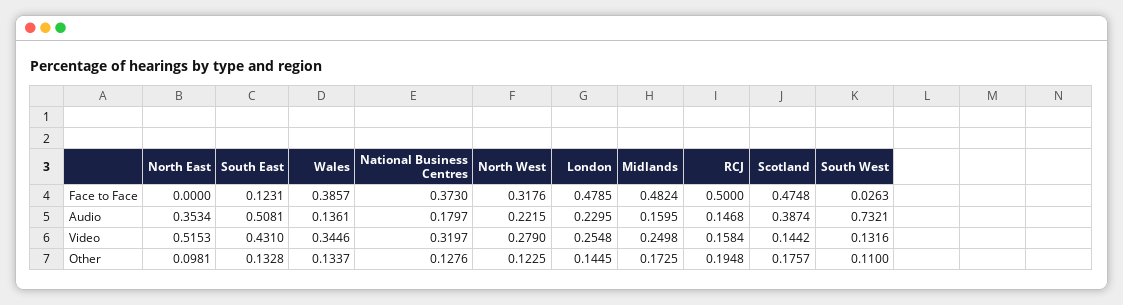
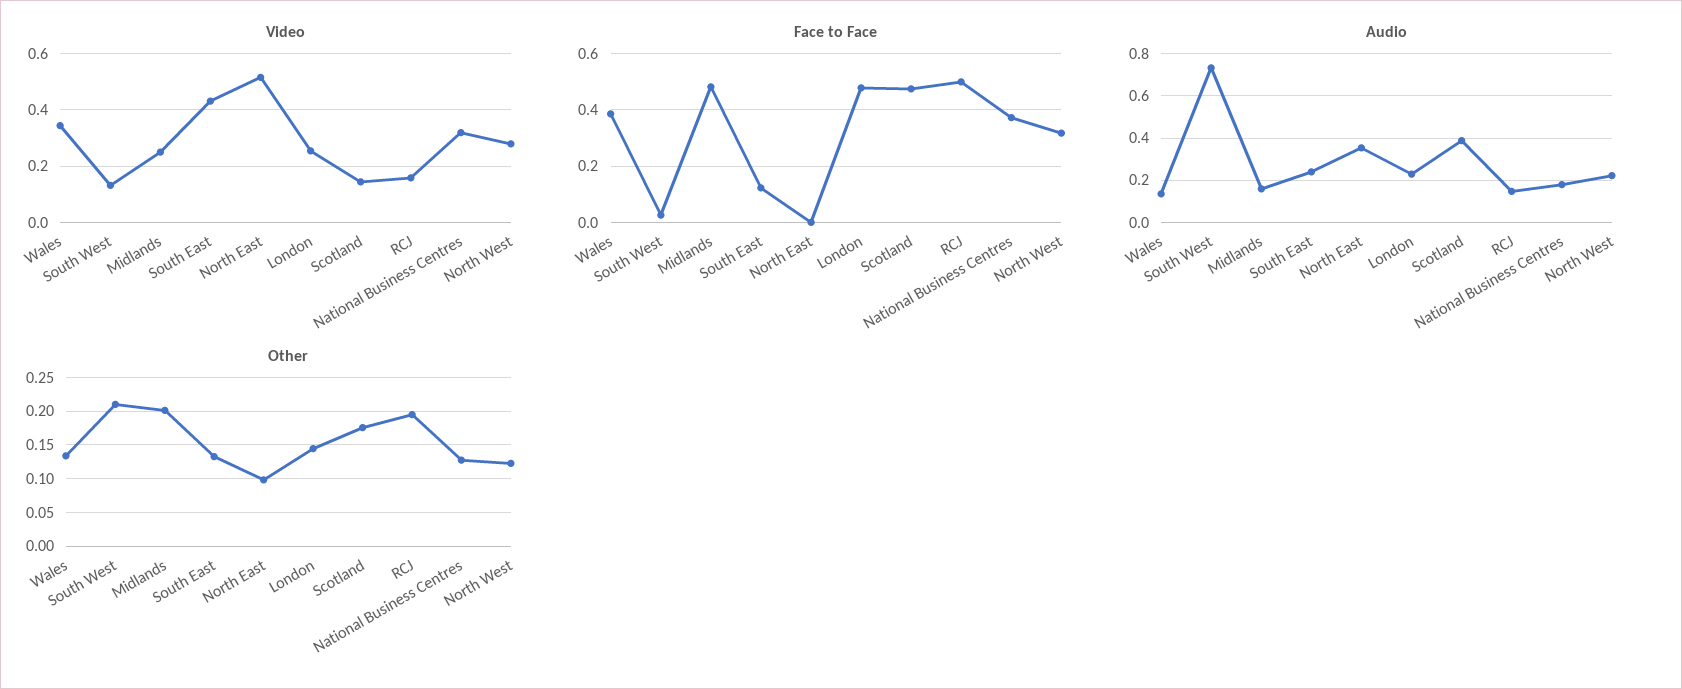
  {
    "Face to Face": {
      "North East": 0,
      "South East": 0.1231,
      "Wales": 0.3857,
      "National Business Centres": 0.373,
      "North West": 0.3176,
      "London": 0.4785,
      "Midlands": 0.4824,
      "RCJ": 0.5,
      "Scotland": 0.4748,
      "South West": 0.0263
    },
    "Audio": {
      "North East": 0.3534,
-     "South East": 0.5081,
+     "South East": 0.25,
      "Wales": 0.1361,
      "National Business Centres": 0.1797,
      "North West": 0.2215,
      "London": 0.2295,
      "Midlands": 0.1595,
      "RCJ": 0.1468,
      "Scotland": 0.3874,
      "South West": 0.7321
    },
    "Video": {
      "North East": 0.5153,
      "South East": 0.431,
      "Wales": 0.3446,
      "National Business Centres": 0.3197,
      "North West": 0.279,
      "London": 0.2548,
      "Midlands": 0.2498,
      "RCJ": 0.1584,
      "Scotland": 0.1442,
      "South West": 0.1316
    },
    "Other": {
      "North East": 0.0981,
      "South East": 0.1328,
      "Wales": 0.1337,
      "National Business Centres": 0.1276,
      "North West": 0.1225,
      "London": 0.1445,
-     "Midlands": 0.1725,
+     "Midlands": 0.2,
      "RCJ": 0.1948,
      "Scotland": 0.1757,
-     "South West": 0.11
+     "South West": 0.21
    }
  }

